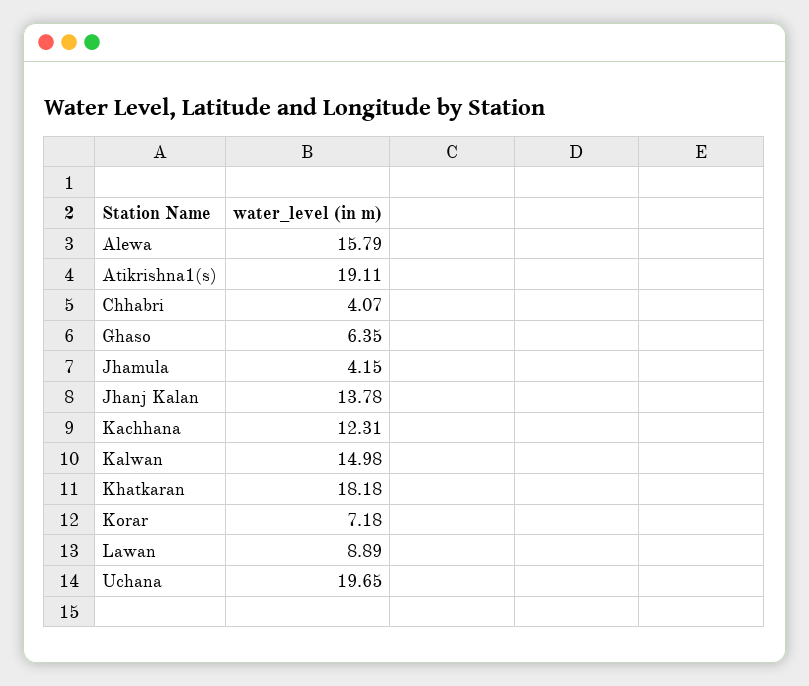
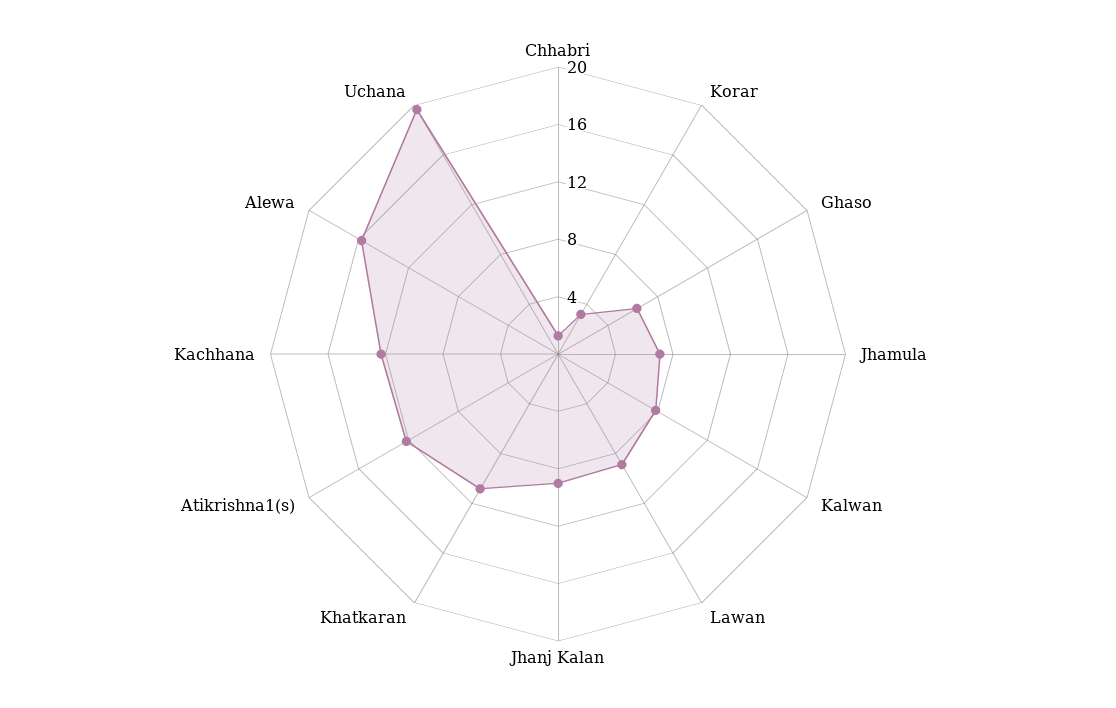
  {
    "Alewa": 15.79,
-   "Atikrishna1(s)": 19.11,
+   "Atikrishna1(s)": 12,
-   "Chhabri": 4.07,
+   "Chhabri": 1,
    "Ghaso": 6.35,
-   "Jhamula": 4.15,
+   "Jhamula": 7,
-   "Jhanj Kalan": 13.78,
+   "Jhanj Kalan": 9,
    "Kachhana": 12.31,
-   "Kalwan": 14.98,
+   "Kalwan": 8,
-   "Khatkaran": 18.18,
+   "Khatkaran": 11,
-   "Korar": 7.18,
+   "Korar": 3,
    "Lawan": 8.89,
    "Uchana": 19.65
  }

